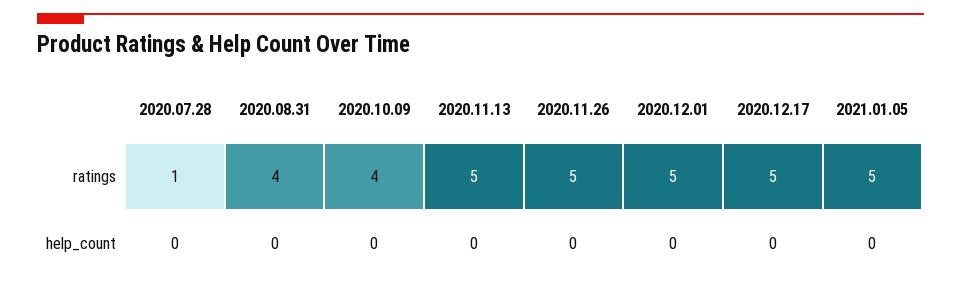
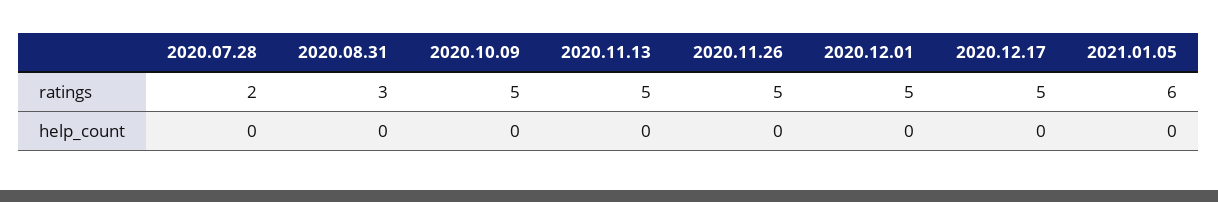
  {
    "2020.07.28": {
-     "ratings": 1,
+     "ratings": 2,
      "help_count": 0
    },
    "2020.08.31": {
-     "ratings": 4,
+     "ratings": 3,
      "help_count": 0
    },
    "2020.10.09": {
-     "ratings": 4,
+     "ratings": 5,
      "help_count": 0
    },
    "2020.11.13": {
      "ratings": 5,
      "help_count": 0
    },
    "2020.11.26": {
      "ratings": 5,
      "help_count": 0
    },
    "2020.12.01": {
      "ratings": 5,
      "help_count": 0
    },
    "2020.12.17": {
      "ratings": 5,
      "help_count": 0
    },
    "2021.01.05": {
-     "ratings": 5,
+     "ratings": 6,
      "help_count": 0
    }
  }

